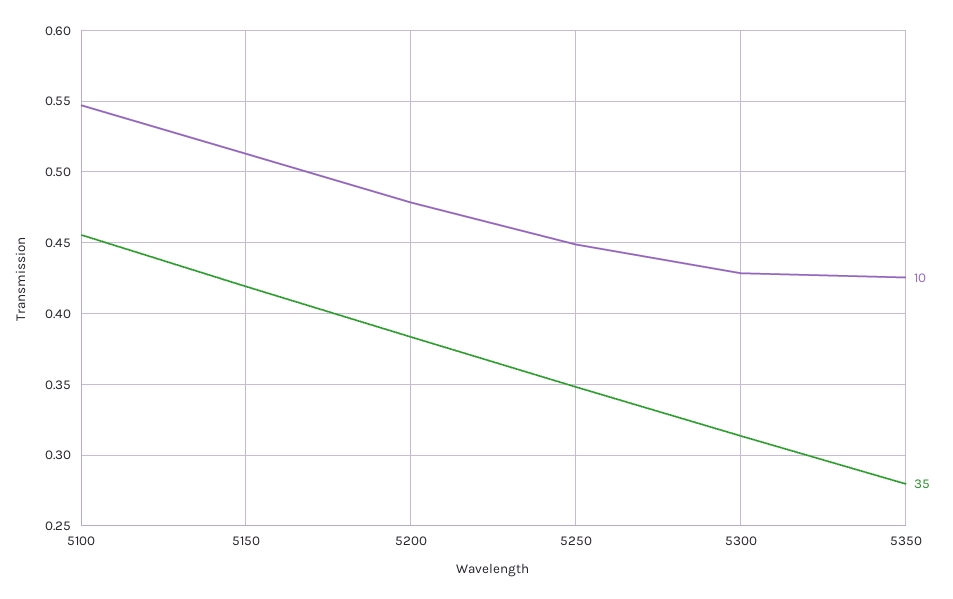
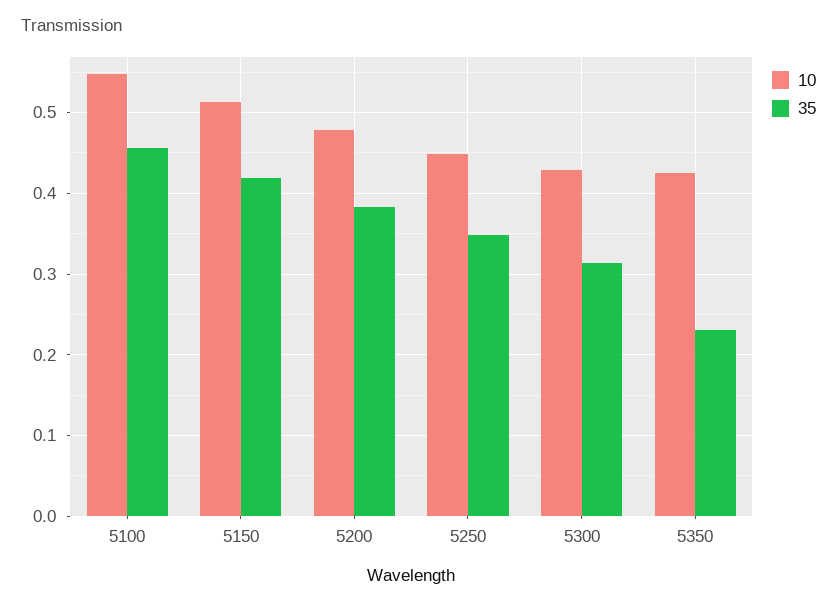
  {
    "10": {
      "5100": 0.545,
      "5150": 0.515,
      "5200": 0.48,
      "5250": 0.45,
      "5300": 0.43,
      "5350": 0.425
    },
    "35": {
      "5100": 0.455,
      "5150": 0.42,
      "5200": 0.385,
      "5250": 0.35,
      "5300": 0.315,
-     "5350": 0.28
+     "5350": 0.23
    }
  }

